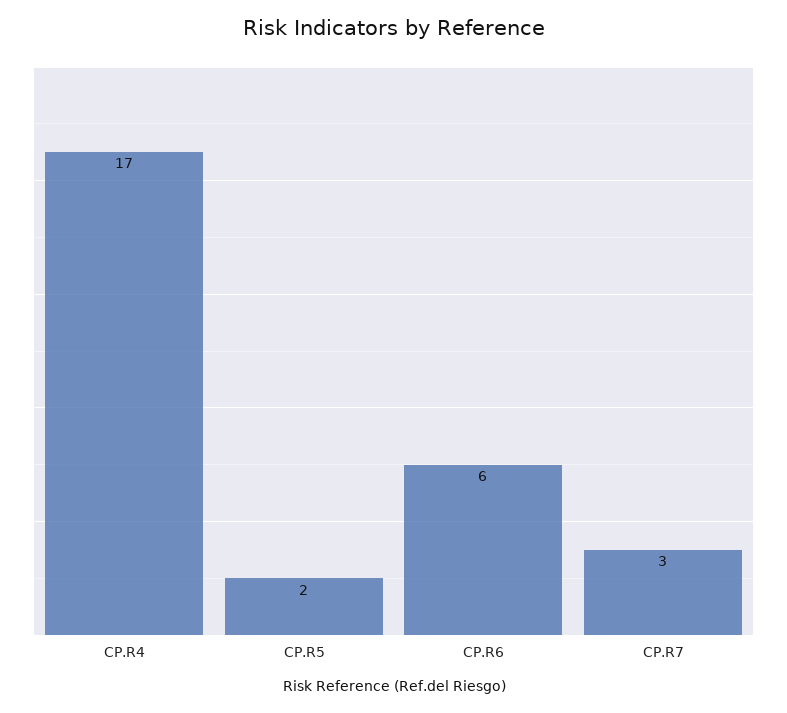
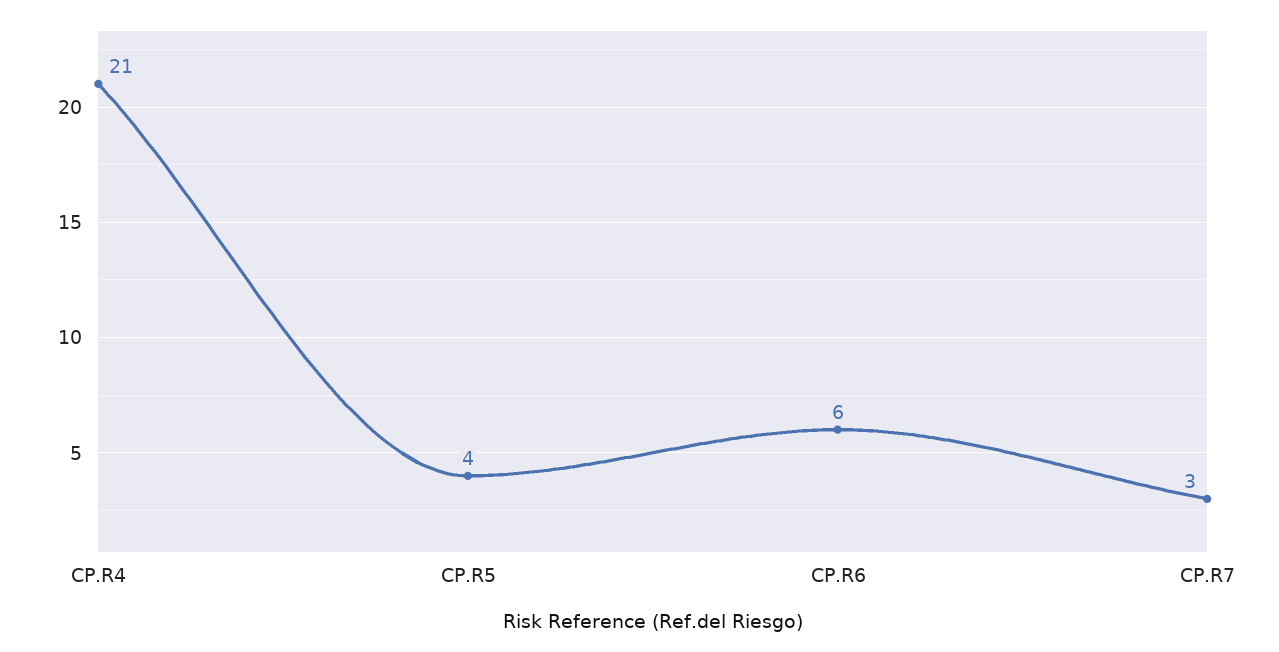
  {
-   "CP.R4": 17,
+   "CP.R4": 21,
-   "CP.R5": 2,
+   "CP.R5": 4,
    "CP.R6": 6,
    "CP.R7": 3
  }

